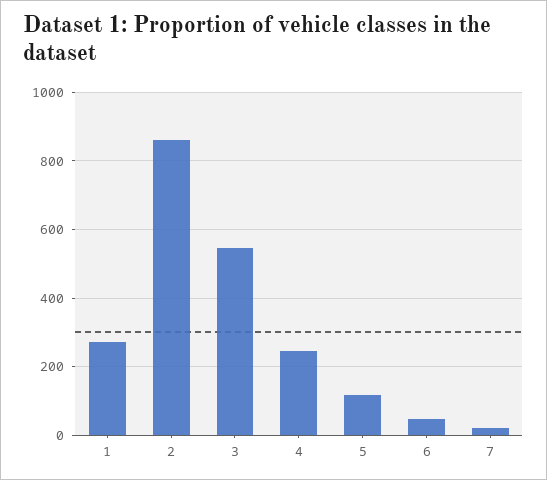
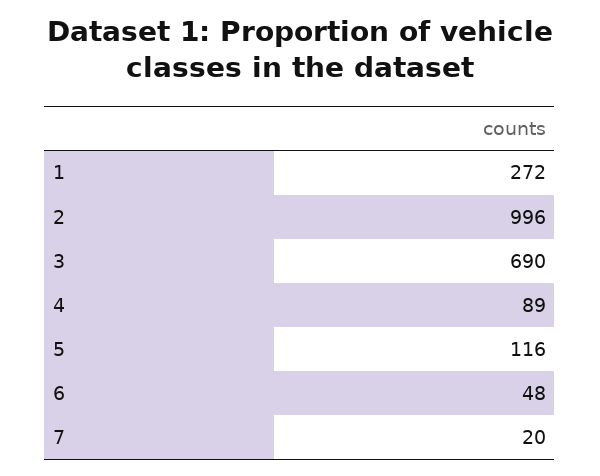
  {
    "1": 272,
-   "2": 860,
+   "2": 996,
-   "3": 540,
+   "3": 690,
-   "4": 240,
+   "4": 89,
    "5": 116,
    "6": 48,
    "7": 20
  }

